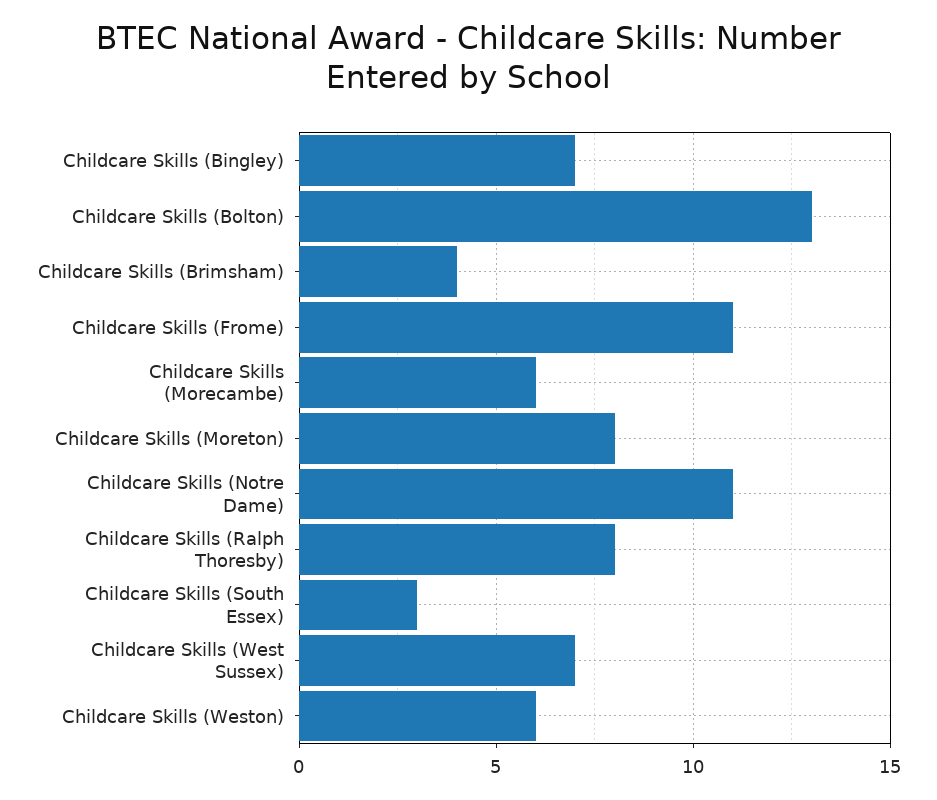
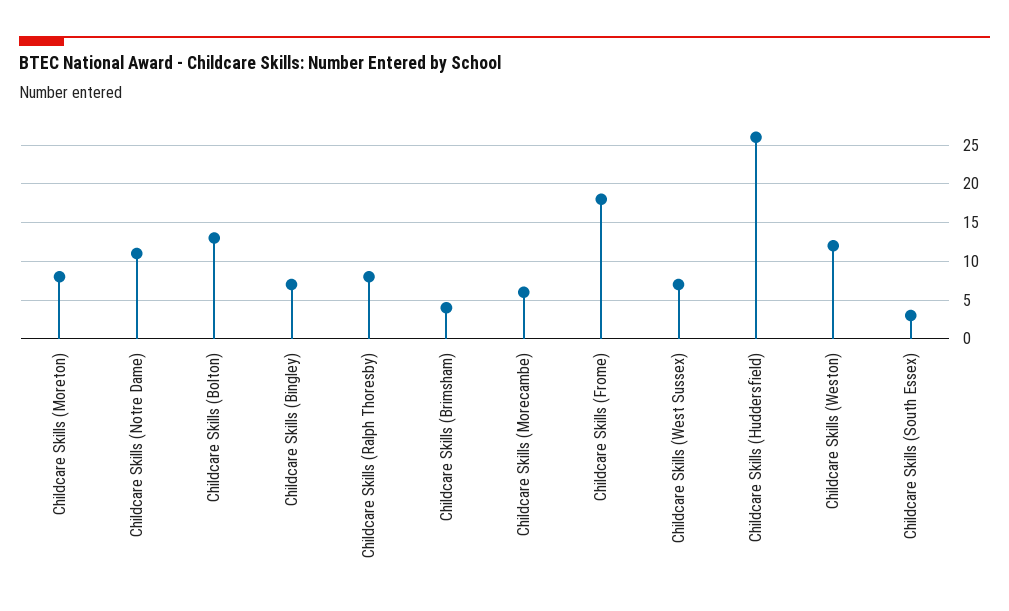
  {
    "Childcare Skills (Bingley)": 7,
    "Childcare Skills (Bolton)": 13,
    "Childcare Skills (Brimsham)": 4,
-   "Childcare Skills (Frome)": 11,
+   "Childcare Skills (Frome)": 18,
    "Childcare Skills (Morecambe)": 6,
    "Childcare Skills (Moreton)": 8,
    "Childcare Skills (Notre Dame)": 11,
    "Childcare Skills (Ralph Thoresby)": 8,
    "Childcare Skills (South Essex)": 3,
    "Childcare Skills (West Sussex)": 7,
-   "Childcare Skills (Weston)": 6
+   "Childcare Skills (Weston)": 12,
+   "Childcare Skills (Huddersfield)": 26
  }

